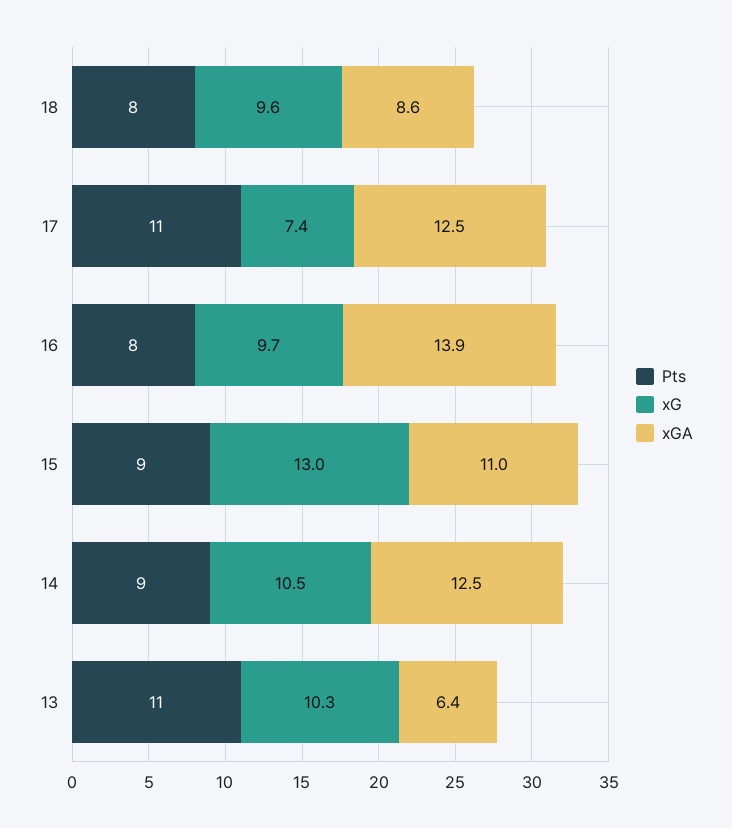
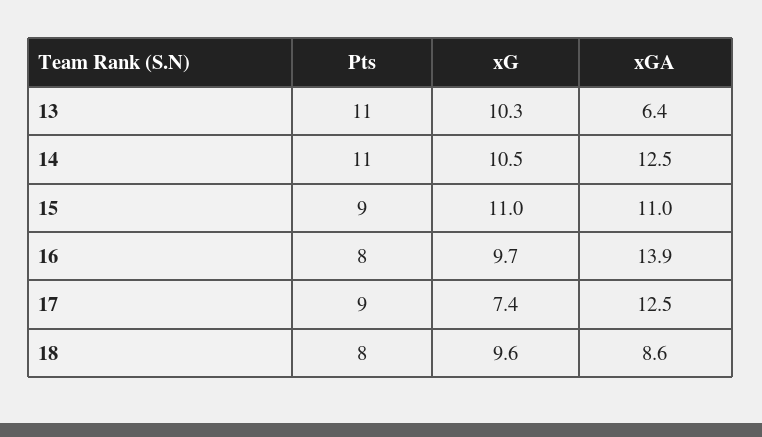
  {
    "Pts": {
      "18": 8,
-     "17": 11,
+     "17": 9,
      "16": 8,
      "15": 9,
-     "14": 9,
+     "14": 11,
      "13": 11
    },
    "xG": {
      "18": 9.6,
      "17": 7.4,
      "16": 9.7,
-     "15": 13,
+     "15": 11,
      "14": 10.5,
      "13": 10.3
    },
    "xGA": {
      "18": 8.6,
      "17": 12.5,
      "16": 13.9,
      "15": 11,
      "14": 12.5,
      "13": 6.4
    }
  }

